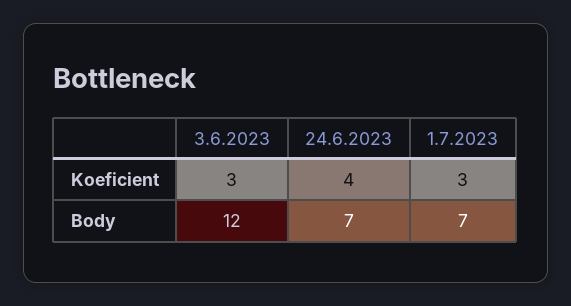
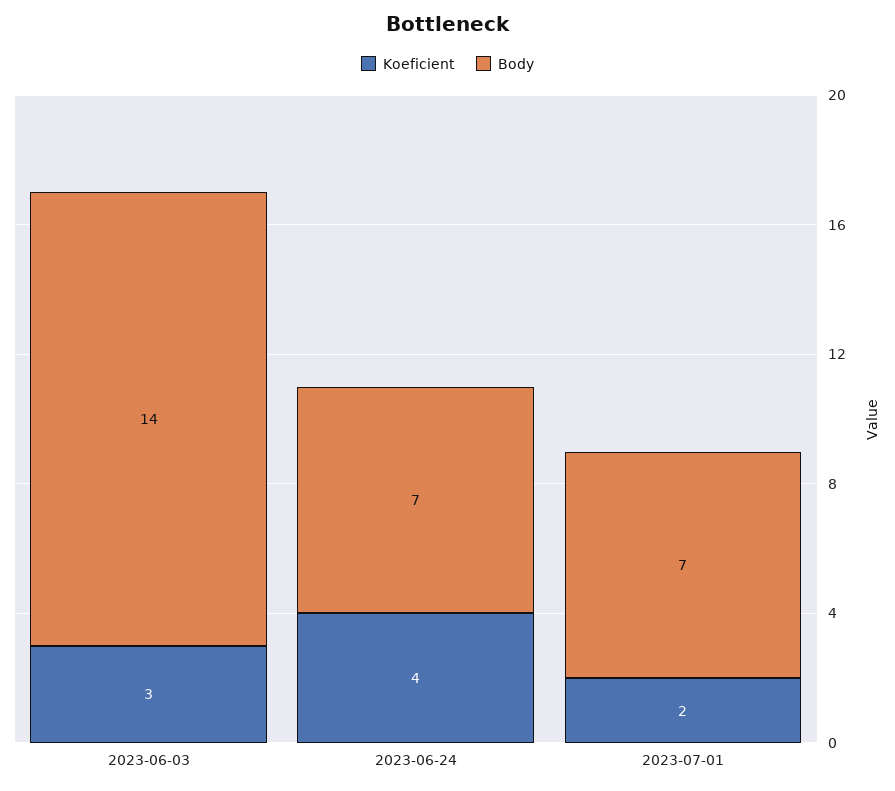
  {
    "Koeficient": {
      "3.6.2023": 3,
      "24.6.2023": 4,
-     "1.7.2023": 3
+     "1.7.2023": 2
    },
    "Body": {
-     "3.6.2023": 12,
+     "3.6.2023": 14,
      "24.6.2023": 7,
      "1.7.2023": 7
    }
  }

